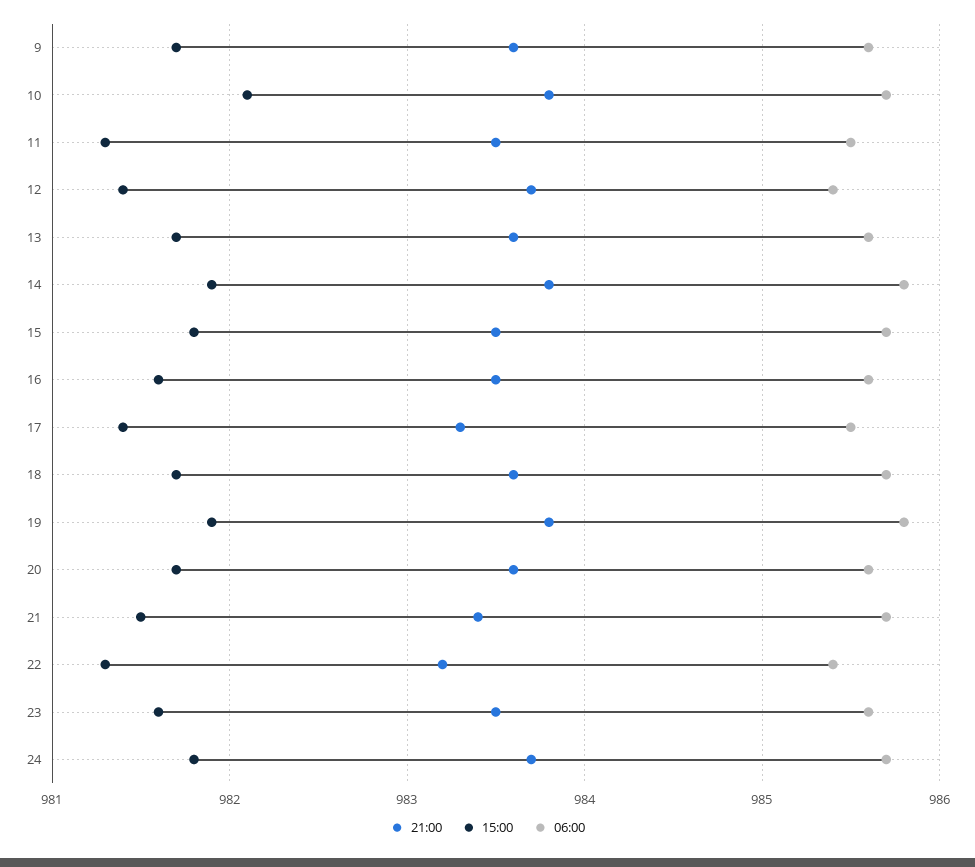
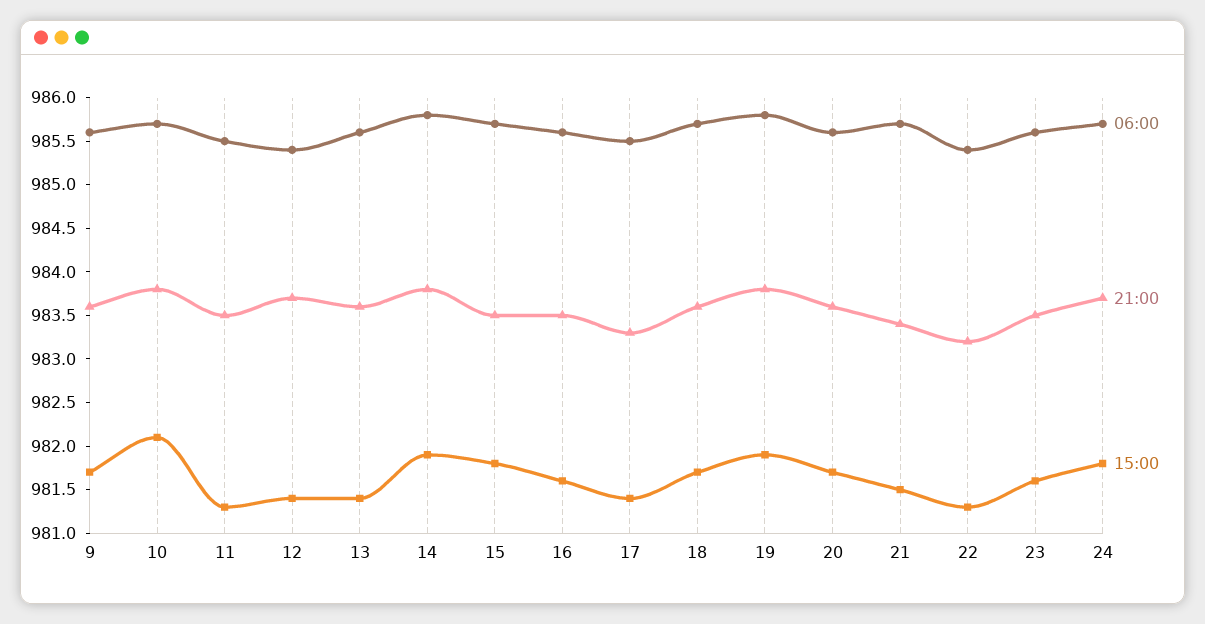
  {
    "21:00": {
      "9": 983.6,
      "10": 983.8,
      "11": 983.5,
      "12": 983.7,
      "13": 983.6,
      "14": 983.8,
      "15": 983.5,
      "16": 983.5,
      "17": 983.3,
      "18": 983.6,
      "19": 983.8,
      "20": 983.6,
      "21": 983.4,
      "22": 983.2,
      "23": 983.5,
      "24": 983.7
    },
    "15:00": {
      "9": 981.7,
      "10": 982.1,
      "11": 981.3,
      "12": 981.4,
-     "13": 981.7,
+     "13": 981.4,
      "14": 981.9,
      "15": 981.8,
      "16": 981.6,
      "17": 981.4,
      "18": 981.7,
      "19": 981.9,
      "20": 981.7,
      "21": 981.5,
      "22": 981.3,
      "23": 981.6,
      "24": 981.8
    },
    "06:00": {
      "9": 985.6,
      "10": 985.7,
      "11": 985.5,
      "12": 985.4,
      "13": 985.6,
      "14": 985.8,
      "15": 985.7,
      "16": 985.6,
      "17": 985.5,
      "18": 985.7,
      "19": 985.8,
      "20": 985.6,
      "21": 985.7,
      "22": 985.4,
      "23": 985.6,
      "24": 985.7
    }
  }

